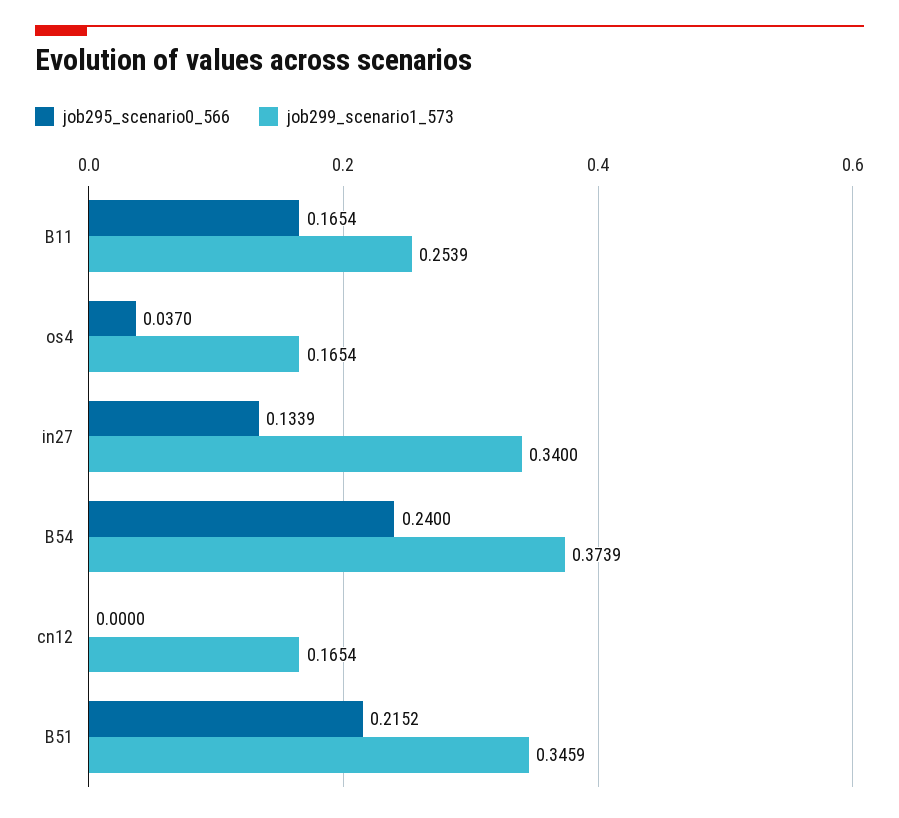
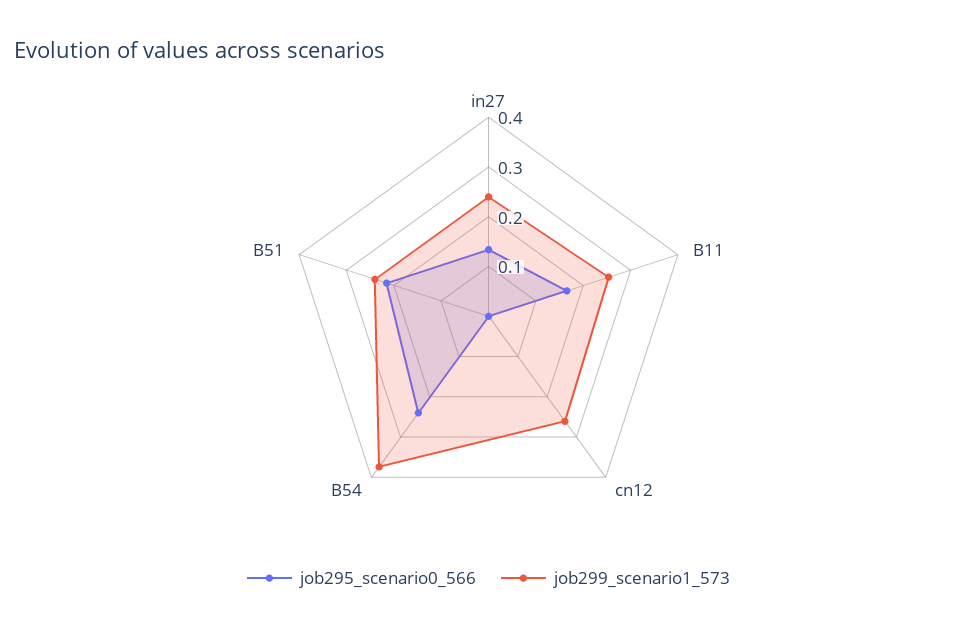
  {
    "job295_scenario0_566": {
      "B11": 0.1654,
-     "os4": 0.037,
      "in27": 0.1339,
      "B54": 0.24,
      "cn12": 0,
      "B51": 0.2152
    },
    "job299_scenario1_573": {
      "B11": 0.2539,
-     "os4": 0.1654,
-     "in27": 0.34,
+     "in27": 0.24,
      "B54": 0.3739,
-     "cn12": 0.1654,
+     "cn12": 0.26,
-     "B51": 0.3459
+     "B51": 0.24
    }
  }

